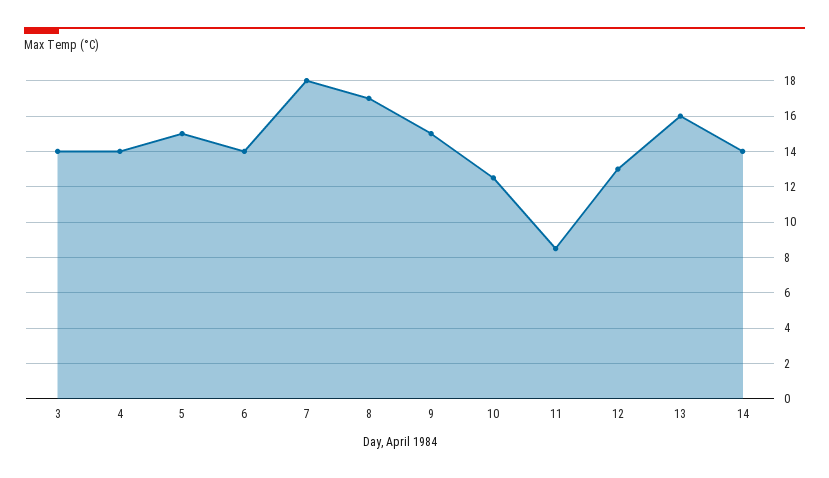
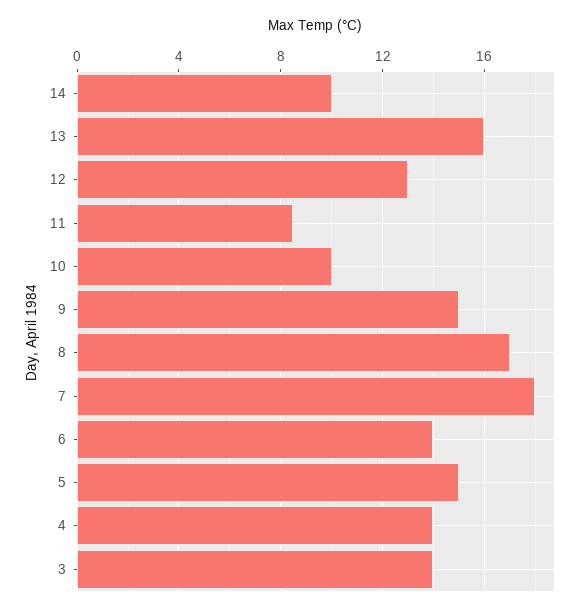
  {
    "3": 14,
    "4": 14,
    "5": 15,
    "6": 14,
    "7": 18,
    "8": 17,
    "9": 15,
-   "10": 12.5,
+   "10": 10,
    "11": 8.5,
    "12": 13,
    "13": 16,
-   "14": 14
+   "14": 10
  }

